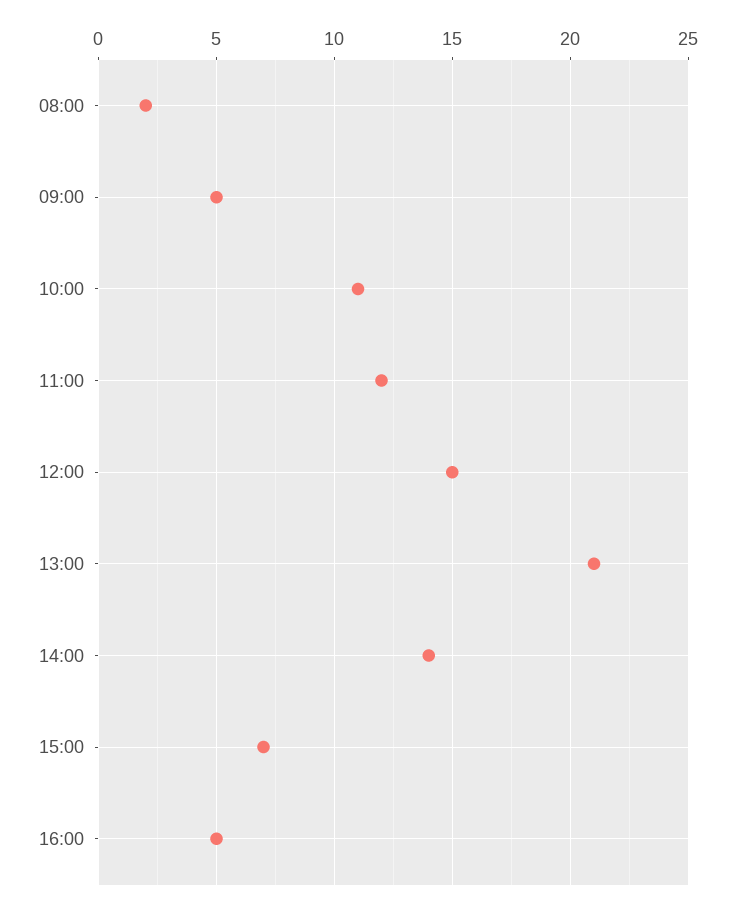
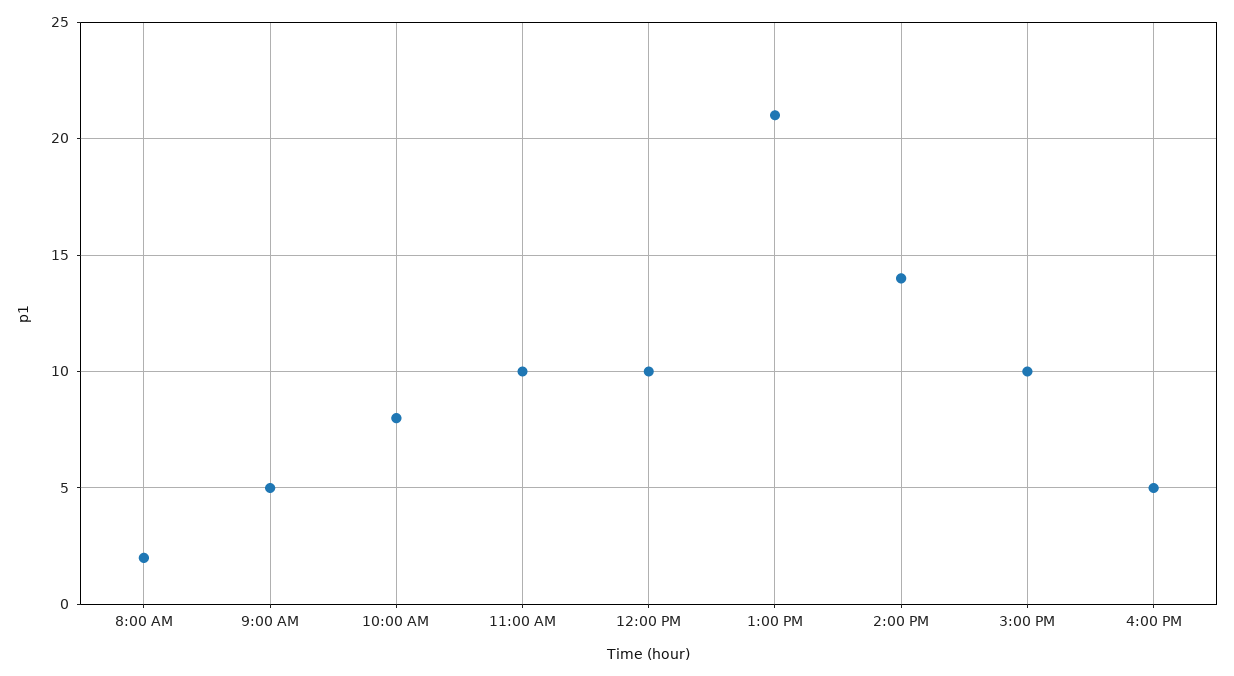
  {
    "08:00": 2,
    "09:00": 5,
-   "10:00": 11,
+   "10:00": 8,
-   "11:00": 12,
+   "11:00": 10,
-   "12:00": 15,
+   "12:00": 10,
    "13:00": 21,
    "14:00": 14,
-   "15:00": 7,
+   "15:00": 10,
    "16:00": 5
  }

